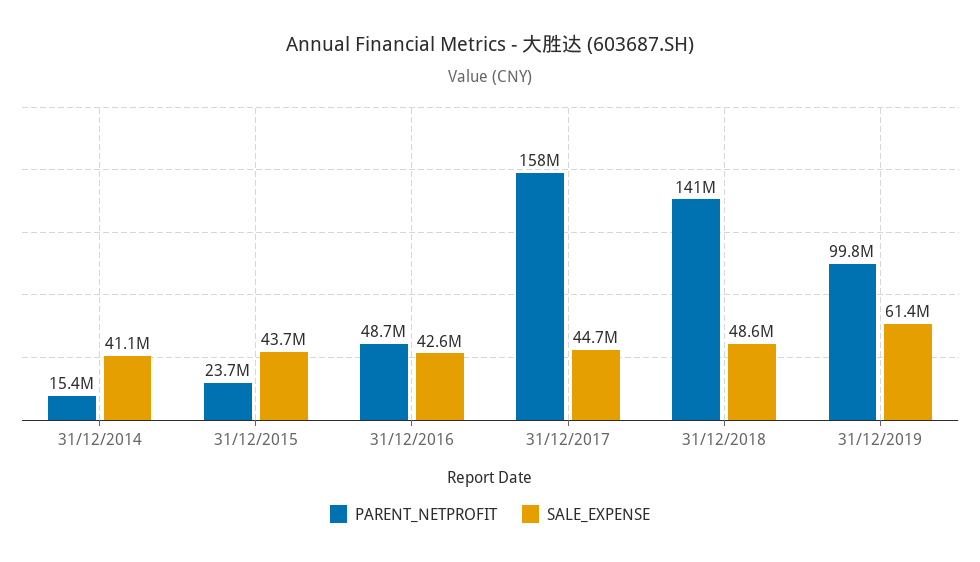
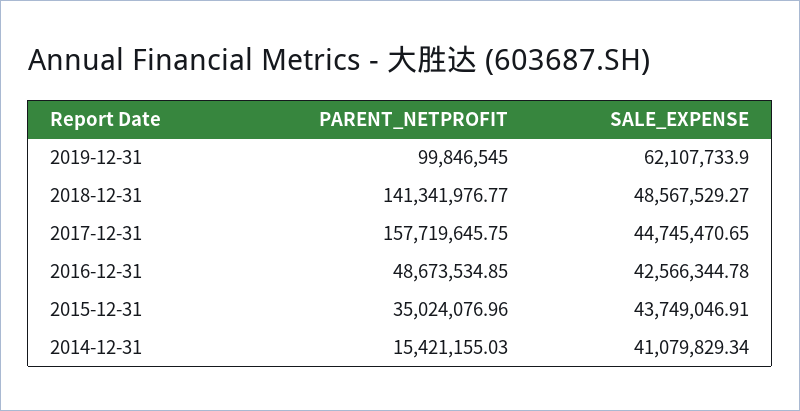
  {
    "PARENT_NETPROFIT": {
      "31/12/2014": 15421155.03,
-     "31/12/2015": 23700000,
+     "31/12/2015": 35024076.96,
      "31/12/2016": 48673534.85,
      "31/12/2017": 157719645.75,
      "31/12/2018": 141341976.77,
      "31/12/2019": 99846545
    },
    "SALE_EXPENSE": {
      "31/12/2014": 41079829.34,
      "31/12/2015": 43749046.91,
      "31/12/2016": 42566344.78,
      "31/12/2017": 44745470.65,
      "31/12/2018": 48567529.27,
-     "31/12/2019": 61400000
+     "31/12/2019": 62107733.9
    }
  }

